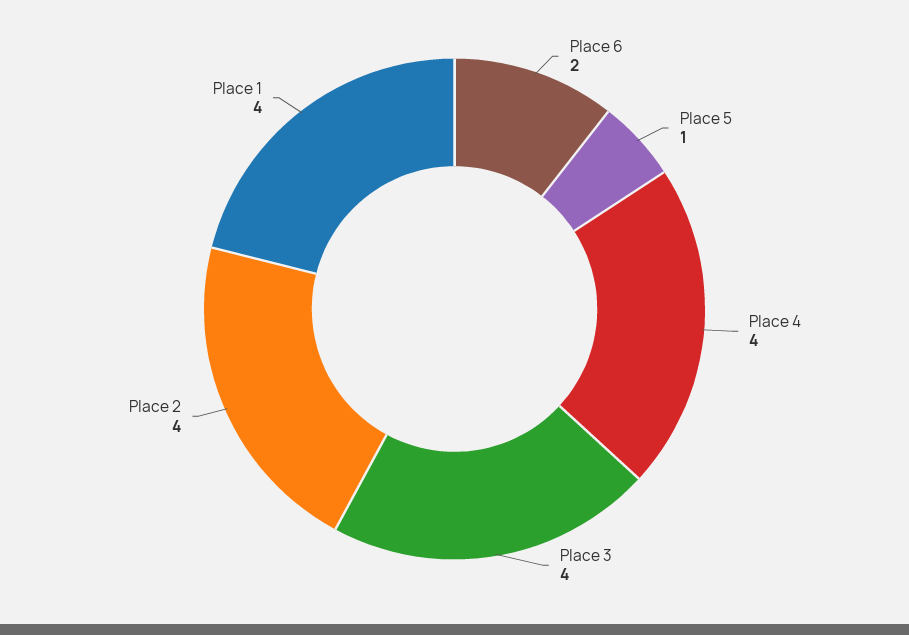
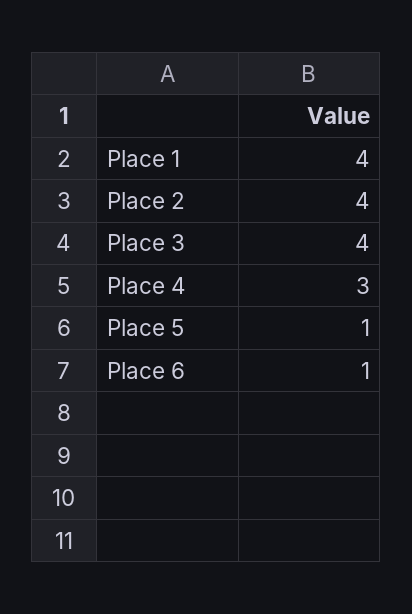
  {
-   "Place 6": 2,
+   "Place 6": 1,
    "Place 5": 1,
-   "Place 4": 4,
+   "Place 4": 3,
    "Place 3": 4,
    "Place 2": 4,
    "Place 1": 4
  }

